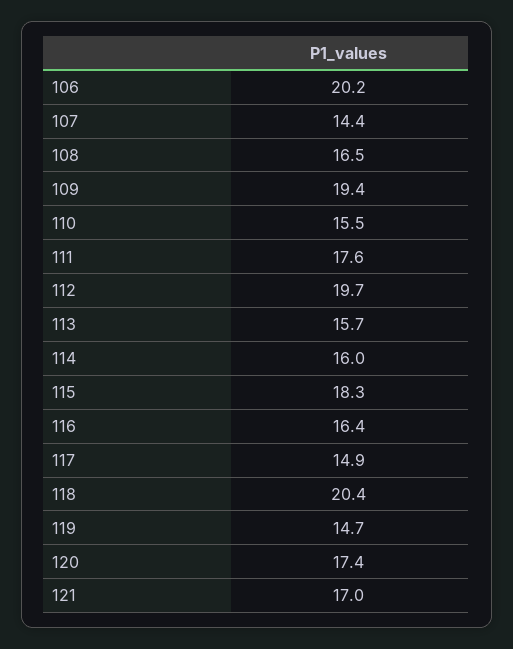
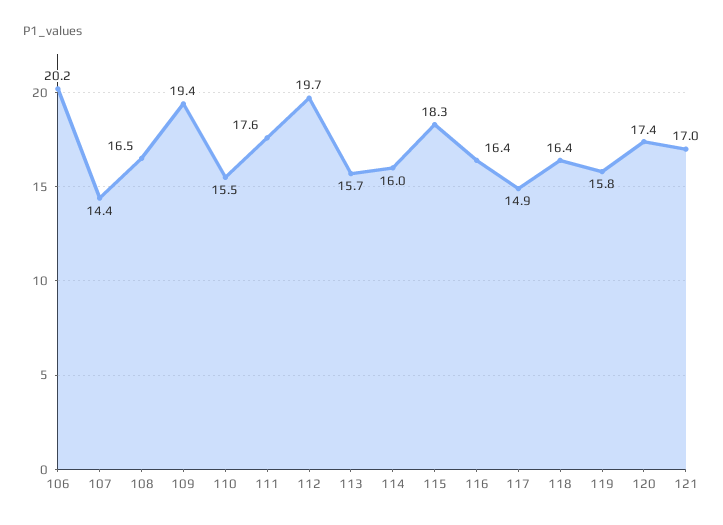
  {
    "106": 20.2,
    "107": 14.4,
    "108": 16.5,
    "109": 19.4,
    "110": 15.5,
    "111": 17.6,
    "112": 19.7,
    "113": 15.7,
    "114": 16,
    "115": 18.3,
    "116": 16.4,
    "117": 14.9,
-   "118": 20.4,
+   "118": 16.4,
-   "119": 14.7,
+   "119": 15.8,
    "120": 17.4,
    "121": 17
  }

